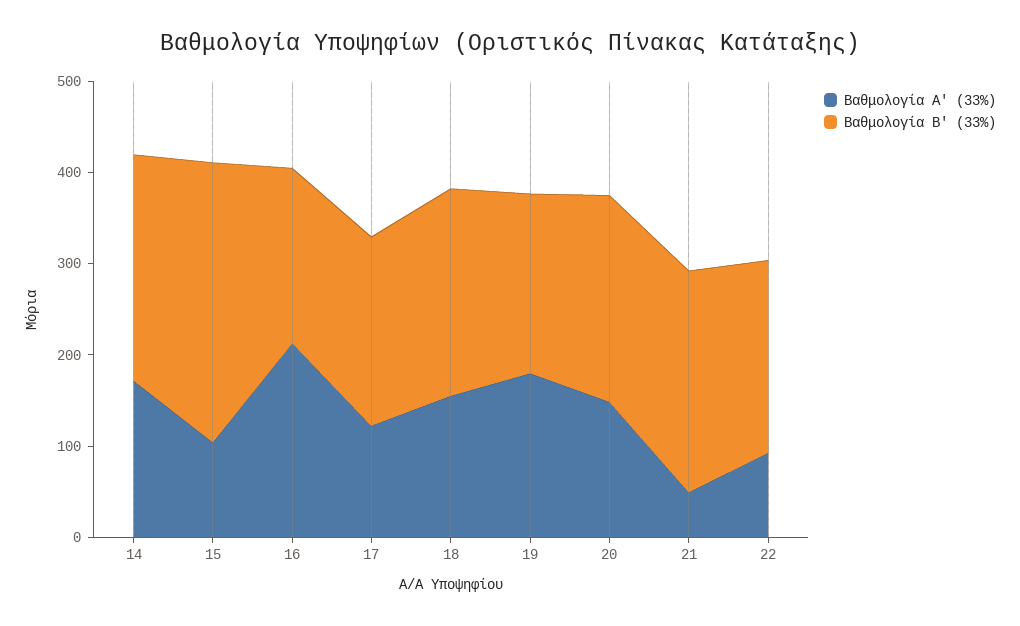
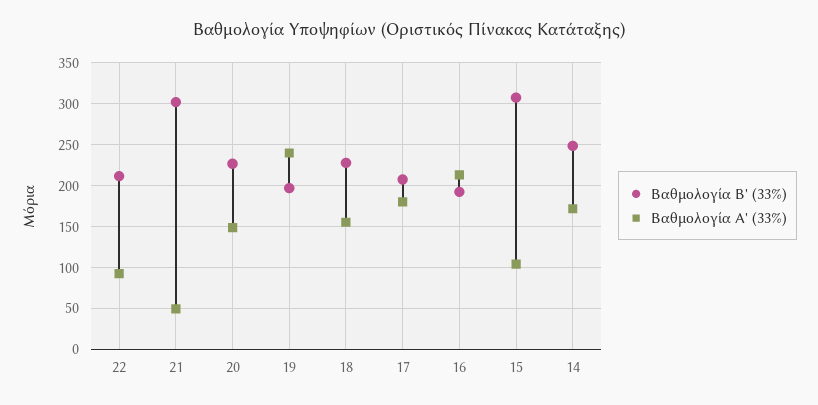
  {
    "Βαθμολογία Α' (33%)": {
      "14": 170,
      "15": 100,
      "16": 210,
-     "17": 120,
+     "17": 180,
      "18": 160,
-     "19": 180,
+     "19": 240,
      "20": 150,
      "21": 50,
      "22": 90
    },
    "Βαθμολογία Β' (33%)": {
      "14": 250,
      "15": 310,
      "16": 190,
      "17": 210,
      "18": 230,
      "19": 200,
      "20": 230,
-     "21": 240,
+     "21": 300,
      "22": 210
    }
  }

